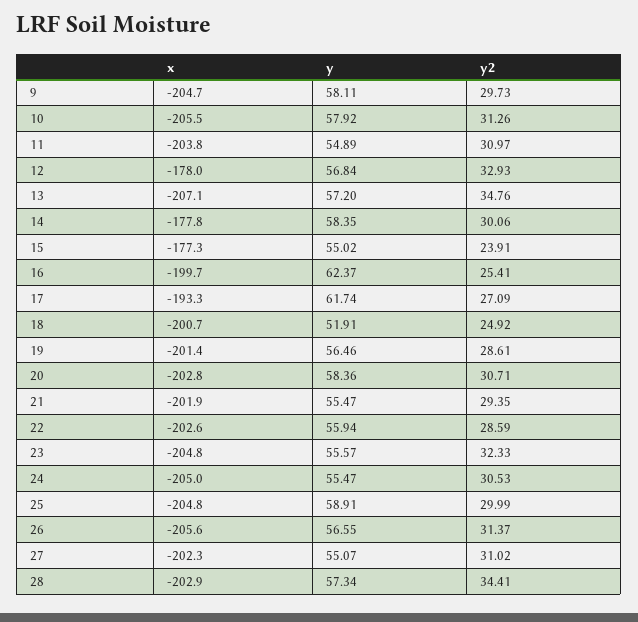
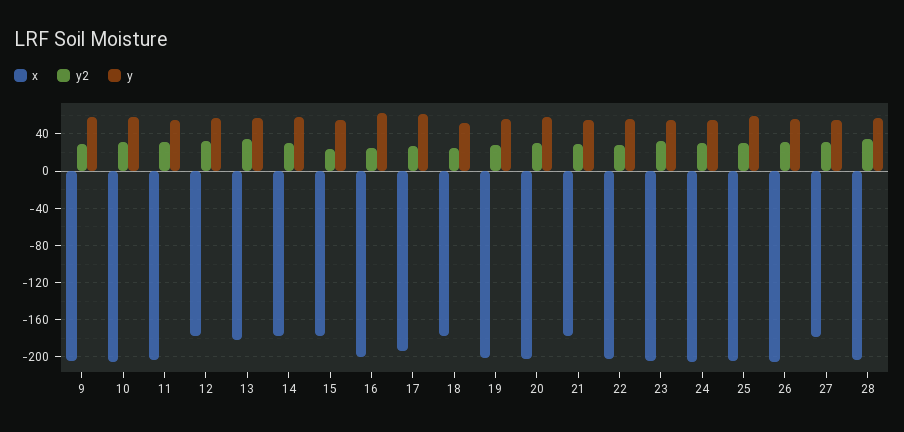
  {
    "x": {
      "9": -204.7,
      "10": -205.5,
      "11": -203.8,
      "12": -178,
-     "13": -207.1,
+     "13": -180,
      "14": -177.8,
      "15": -177.3,
      "16": -199.7,
      "17": -193.3,
-     "18": -200.7,
+     "18": -180,
      "19": -201.4,
      "20": -202.8,
-     "21": -201.9,
+     "21": -180,
      "22": -202.6,
      "23": -204.8,
      "24": -205,
      "25": -204.8,
      "26": -205.6,
-     "27": -202.3,
+     "27": -180,
      "28": -202.9
    },
    "y": {
      "9": 58.11,
      "10": 57.92,
      "11": 54.89,
      "12": 56.84,
      "13": 57.2,
      "14": 58.35,
      "15": 55.02,
      "16": 62.37,
      "17": 61.74,
      "18": 51.91,
      "19": 56.46,
      "20": 58.36,
      "21": 55.47,
      "22": 55.94,
      "23": 55.57,
      "24": 55.47,
      "25": 58.91,
      "26": 56.55,
      "27": 55.07,
      "28": 57.34
    },
    "y2": {
      "9": 29.73,
      "10": 31.26,
      "11": 30.97,
      "12": 32.93,
      "13": 34.76,
      "14": 30.06,
      "15": 23.91,
      "16": 25.41,
      "17": 27.09,
      "18": 24.92,
      "19": 28.61,
      "20": 30.71,
      "21": 29.35,
      "22": 28.59,
      "23": 32.33,
      "24": 30.53,
      "25": 29.99,
      "26": 31.37,
      "27": 31.02,
      "28": 34.41
    }
  }

